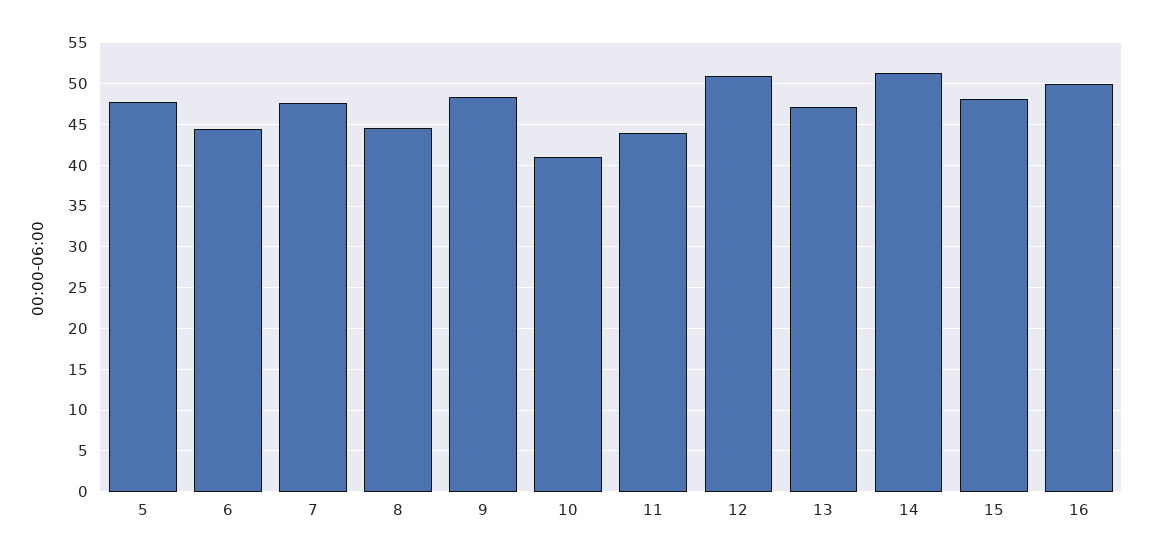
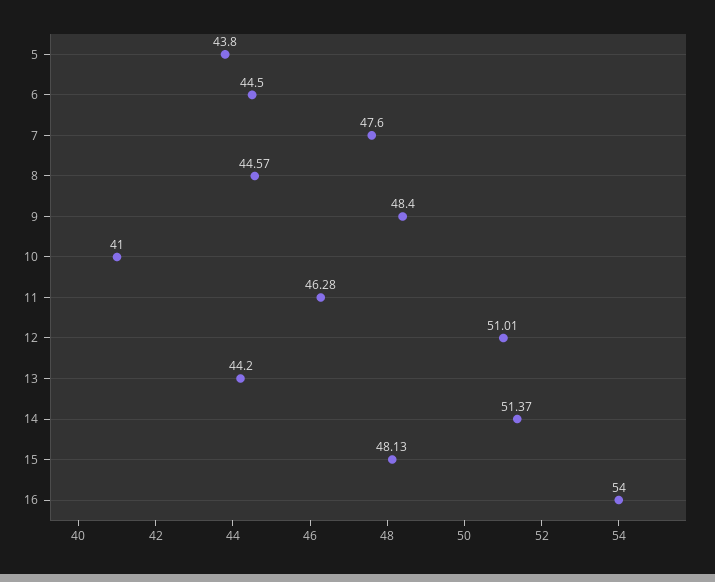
  {
-   "5": 48,
+   "5": 43.8,
    "6": 44.5,
    "7": 47.6,
    "8": 44.57,
    "9": 48.4,
    "10": 41,
-   "11": 44,
+   "11": 46.28,
    "12": 51.01,
-   "13": 47,
+   "13": 44.2,
    "14": 51.37,
    "15": 48.13,
-   "16": 50
+   "16": 54
  }

